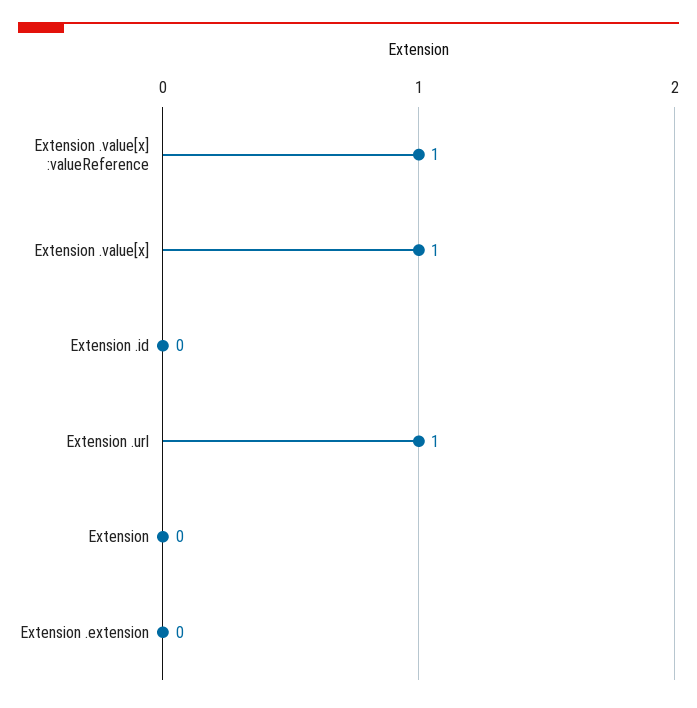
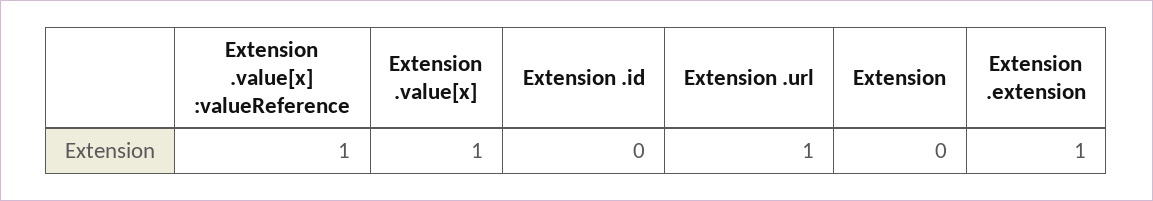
  {
    "Extension .value[x] :valueReference": 1,
    "Extension .value[x]": 1,
    "Extension .id": 0,
    "Extension .url": 1,
    "Extension": 0,
-   "Extension .extension": 0
+   "Extension .extension": 1
  }

